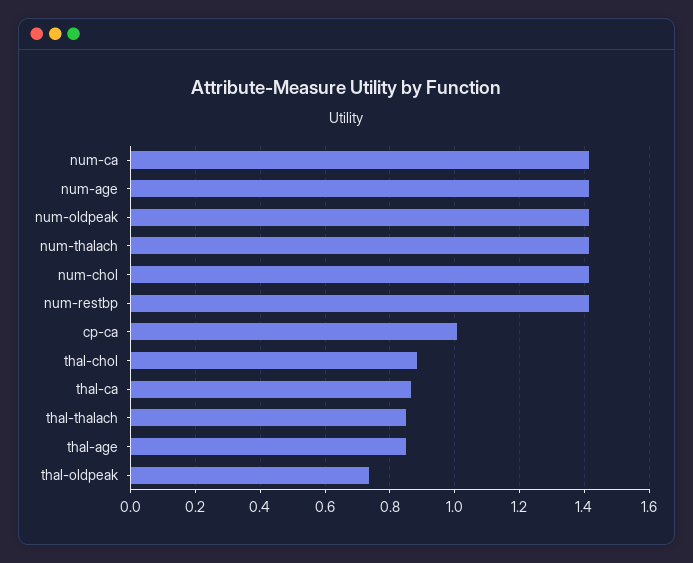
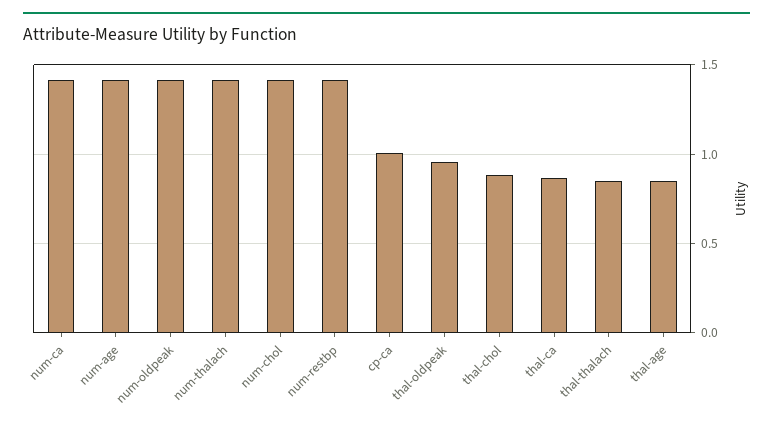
  {
    "num-ca": 1.42,
    "num-age": 1.42,
    "num-oldpeak": 1.42,
    "num-thalach": 1.42,
    "num-chol": 1.42,
    "num-restbp": 1.42,
    "cp-ca": 1,
    "thal-chol": 0.88,
    "thal-ca": 0.86,
    "thal-thalach": 0.86,
    "thal-age": 0.86,
-   "thal-oldpeak": 0.74
+   "thal-oldpeak": 0.95
  }

